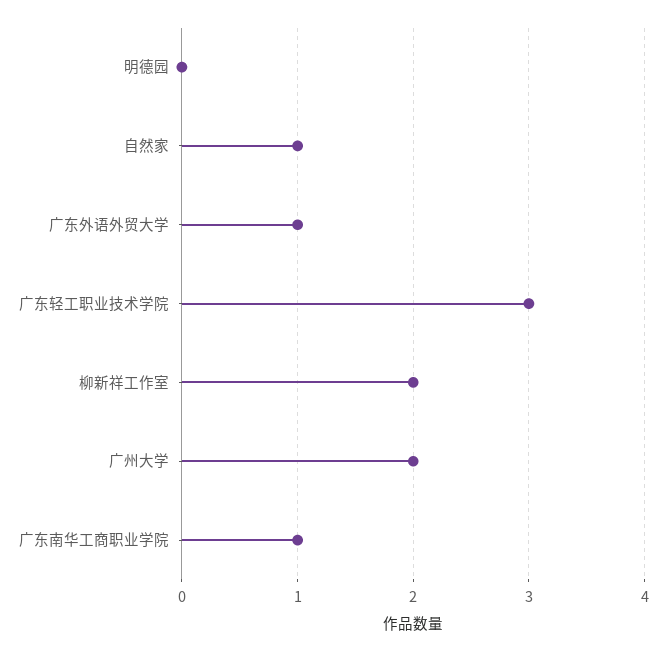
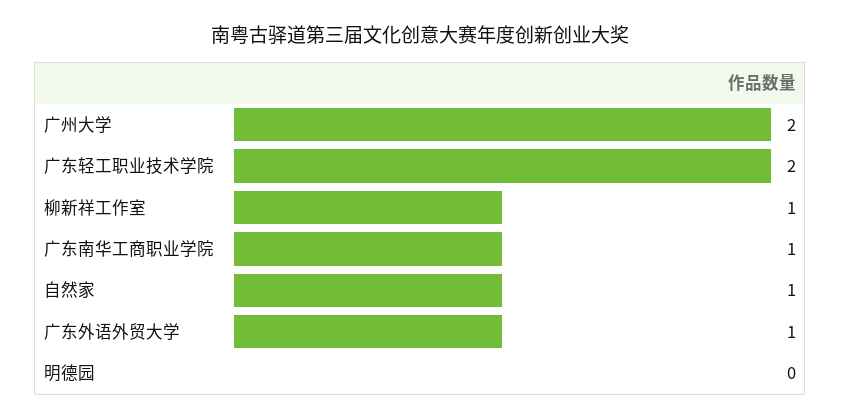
  {
    "明德园": 0,
    "自然家": 1,
    "广东外语外贸大学": 1,
-   "广东轻工职业技术学院": 3,
+   "广东轻工职业技术学院": 2,
-   "柳新祥工作室": 2,
+   "柳新祥工作室": 1,
    "广州大学": 2,
    "广东南华工商职业学院": 1
  }

